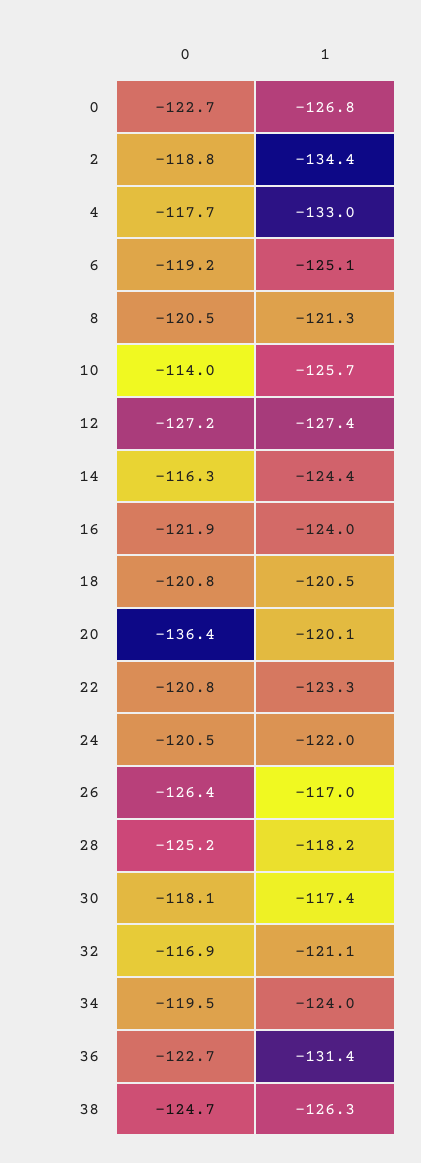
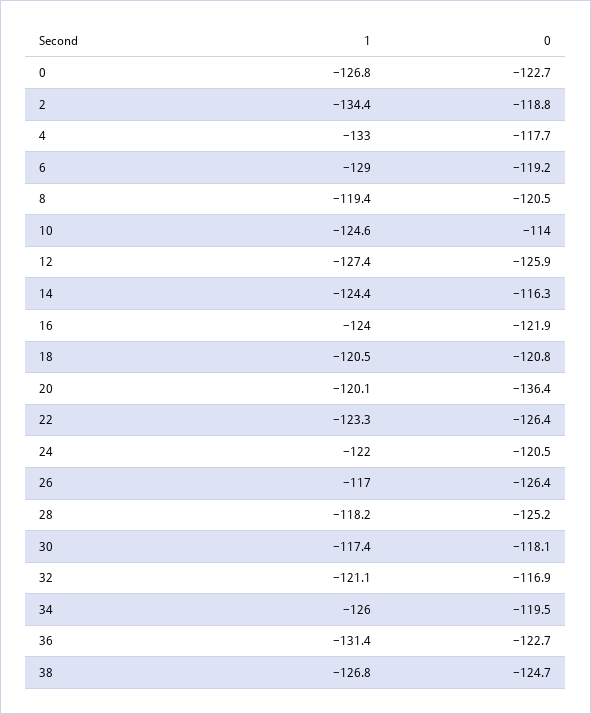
  {
    "0": {
      "0": -122.7,
      "2": -118.8,
      "4": -117.7,
      "6": -119.2,
      "8": -120.5,
      "10": -114,
-     "12": -127.2,
+     "12": -125.9,
      "14": -116.3,
      "16": -121.9,
      "18": -120.8,
      "20": -136.4,
-     "22": -120.8,
+     "22": -126.4,
      "24": -120.5,
      "26": -126.4,
      "28": -125.2,
      "30": -118.1,
      "32": -116.9,
      "34": -119.5,
      "36": -122.7,
      "38": -124.7
    },
    "1": {
      "0": -126.8,
      "2": -134.4,
      "4": -133,
-     "6": -125.1,
+     "6": -129,
-     "8": -121.3,
+     "8": -119.4,
-     "10": -125.7,
+     "10": -124.6,
      "12": -127.4,
      "14": -124.4,
      "16": -124,
      "18": -120.5,
      "20": -120.1,
      "22": -123.3,
      "24": -122,
      "26": -117,
      "28": -118.2,
      "30": -117.4,
      "32": -121.1,
-     "34": -124,
+     "34": -126,
      "36": -131.4,
-     "38": -126.3
+     "38": -126.8
    }
  }

